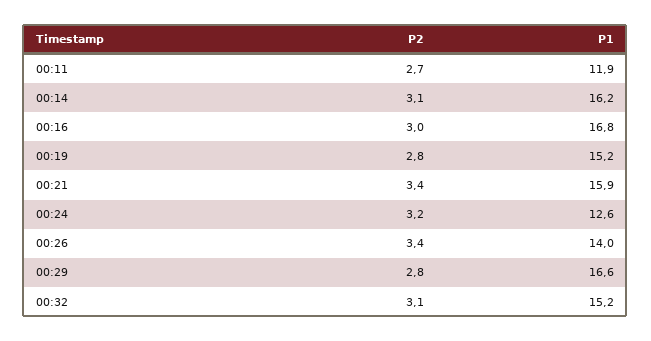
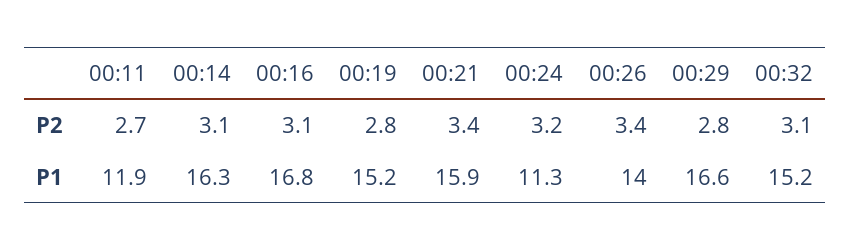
  {
    "P2": {
      "00:11": 2.7,
      "00:14": 3.1,
-     "00:16": 3,
+     "00:16": 3.1,
      "00:19": 2.8,
      "00:21": 3.4,
      "00:24": 3.2,
      "00:26": 3.4,
      "00:29": 2.8,
      "00:32": 3.1
    },
    "P1": {
      "00:11": 11.9,
-     "00:14": 16.2,
+     "00:14": 16.3,
      "00:16": 16.8,
      "00:19": 15.2,
      "00:21": 15.9,
-     "00:24": 12.6,
+     "00:24": 11.3,
      "00:26": 14,
      "00:29": 16.6,
      "00:32": 15.2
    }
  }

